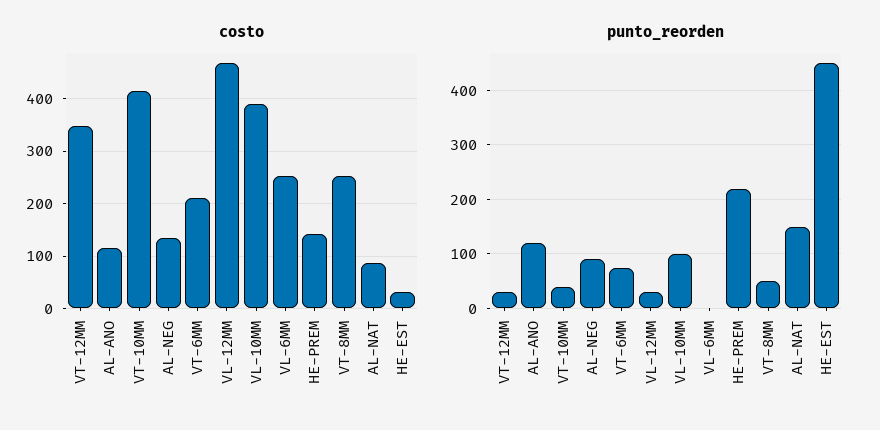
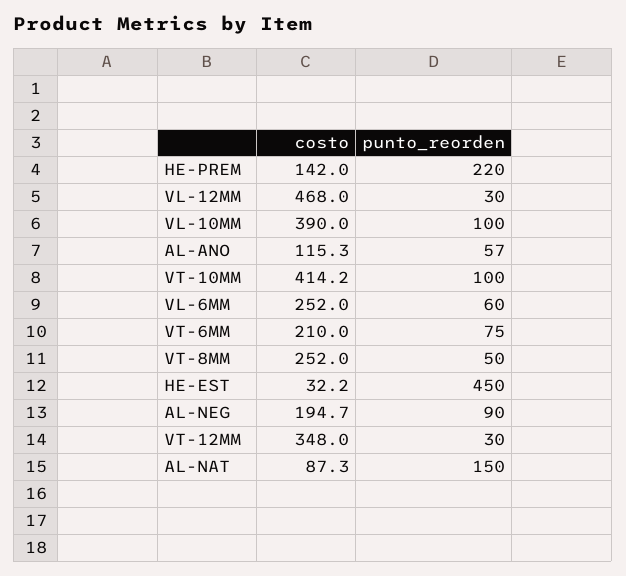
  {
    "costo": {
      "VT-12MM": 348,
      "AL-ANO": 115.3,
      "VT-10MM": 414.2,
-     "AL-NEG": 140,
+     "AL-NEG": 194.7,
      "VT-6MM": 210,
      "VL-12MM": 468,
      "VL-10MM": 390,
      "VL-6MM": 252,
      "HE-PREM": 142,
      "VT-8MM": 252,
      "AL-NAT": 87.3,
      "HE-EST": 32.2
    },
    "punto_reorden": {
      "VT-12MM": 30,
-     "AL-ANO": 120,
+     "AL-ANO": 57,
-     "VT-10MM": 40,
+     "VT-10MM": 100,
      "AL-NEG": 90,
      "VT-6MM": 75,
      "VL-12MM": 30,
      "VL-10MM": 100,
-     "VL-6MM": 0,
+     "VL-6MM": 60,
      "HE-PREM": 220,
      "VT-8MM": 50,
      "AL-NAT": 150,
      "HE-EST": 450
    }
  }

